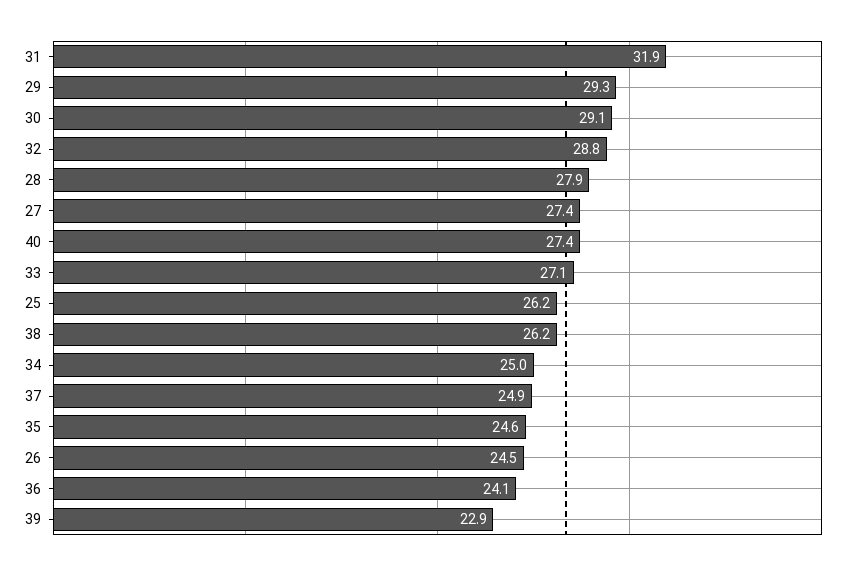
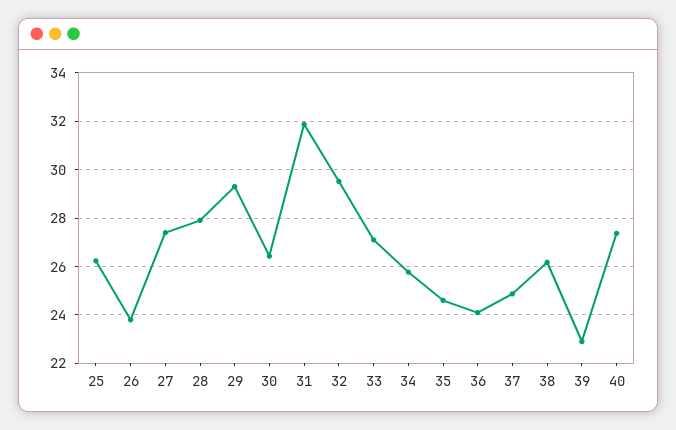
  {
    "31": 31.9,
    "29": 29.3,
-   "30": 29.1,
+   "30": 26.5,
-   "32": 28.8,
+   "32": 29.5,
    "28": 27.9,
    "27": 27.4,
    "40": 27.4,
    "33": 27.1,
    "25": 26.2,
    "38": 26.2,
-   "34": 25,
+   "34": 25.75,
    "37": 24.9,
    "35": 24.6,
-   "26": 24.5,
+   "26": 23.75,
    "36": 24.1,
    "39": 22.9
  }

